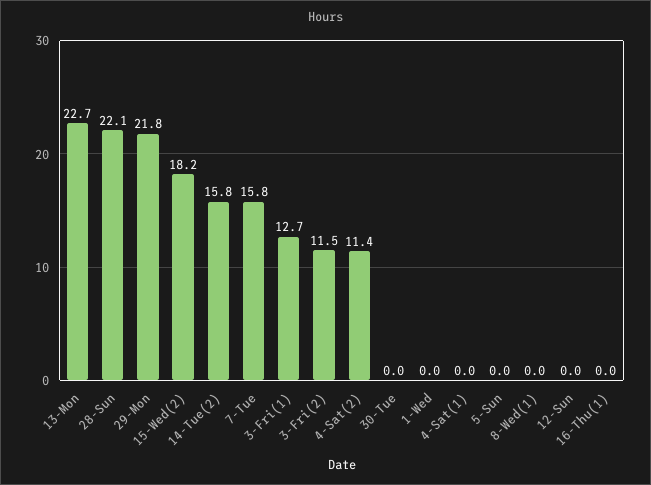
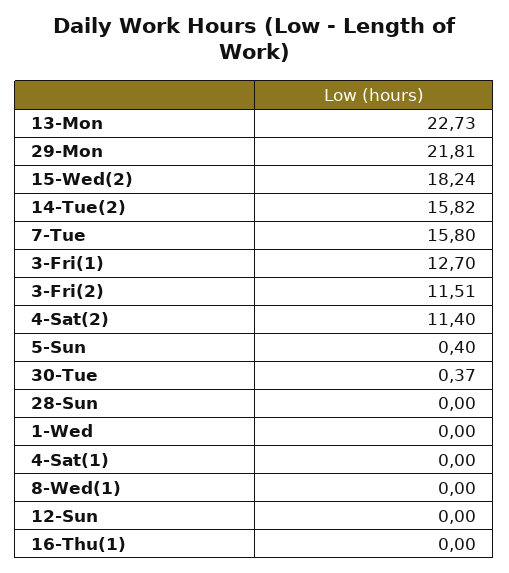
  {
    "13-Mon": 22.73,
-   "28-Sun": 22.1,
+   "28-Sun": 0,
    "29-Mon": 21.81,
    "15-Wed(2)": 18.24,
    "14-Tue(2)": 15.82,
    "7-Tue": 15.8,
    "3-Fri(1)": 12.7,
    "3-Fri(2)": 11.51,
    "4-Sat(2)": 11.4,
-   "30-Tue": 0,
+   "30-Tue": 0.37,
    "1-Wed": 0,
    "4-Sat(1)": 0,
-   "5-Sun": 0,
+   "5-Sun": 0.4,
    "8-Wed(1)": 0,
    "12-Sun": 0,
    "16-Thu(1)": 0
  }

